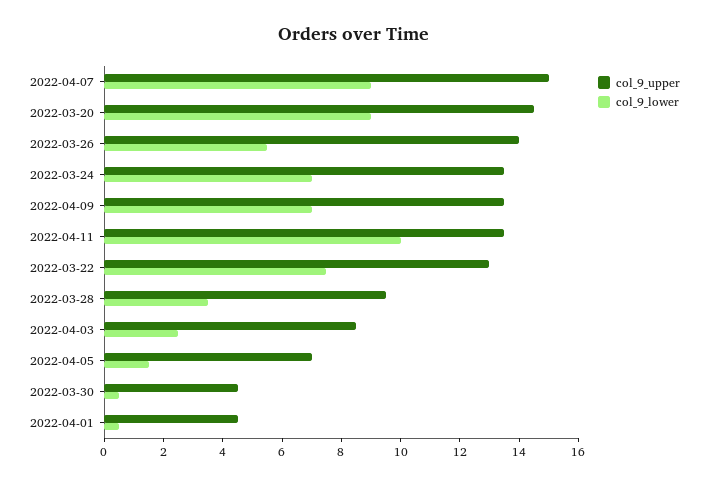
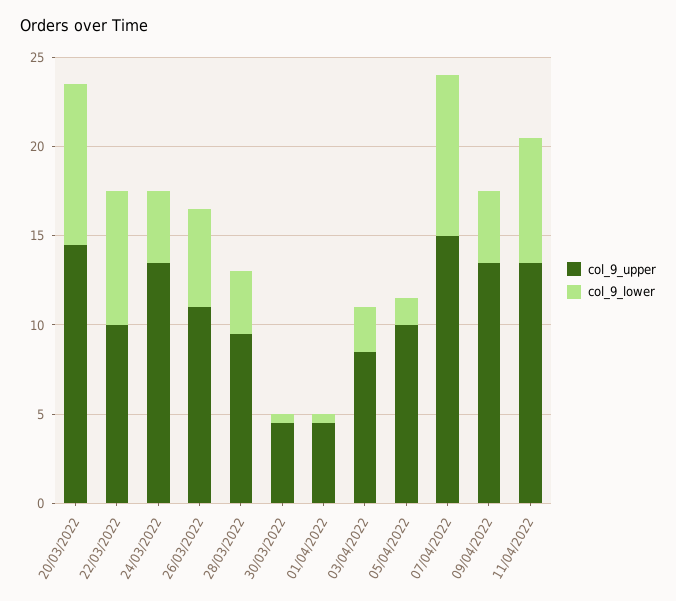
  {
    "col_9_upper": {
      "2022-04-07": 15,
      "2022-03-20": 14.5,
-     "2022-03-26": 14,
+     "2022-03-26": 11,
      "2022-03-24": 13.5,
      "2022-04-09": 13.5,
      "2022-04-11": 13.5,
-     "2022-03-22": 13,
+     "2022-03-22": 10,
      "2022-03-28": 9.5,
      "2022-04-03": 8.5,
-     "2022-04-05": 7,
+     "2022-04-05": 10,
      "2022-03-30": 4.5,
      "2022-04-01": 4.5
    },
    "col_9_lower": {
      "2022-04-07": 9,
      "2022-03-20": 9,
      "2022-03-26": 5.5,
-     "2022-03-24": 7,
+     "2022-03-24": 4,
-     "2022-04-09": 7,
+     "2022-04-09": 4,
-     "2022-04-11": 10,
+     "2022-04-11": 7,
      "2022-03-22": 7.5,
      "2022-03-28": 3.5,
      "2022-04-03": 2.5,
      "2022-04-05": 1.5,
      "2022-03-30": 0.5,
      "2022-04-01": 0.5
    }
  }

